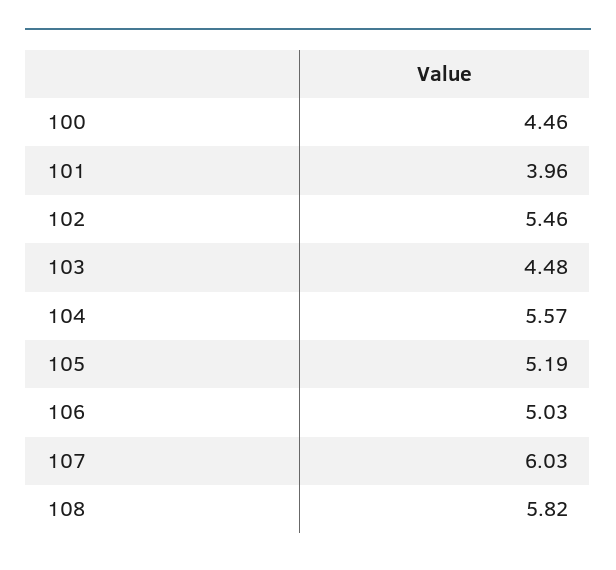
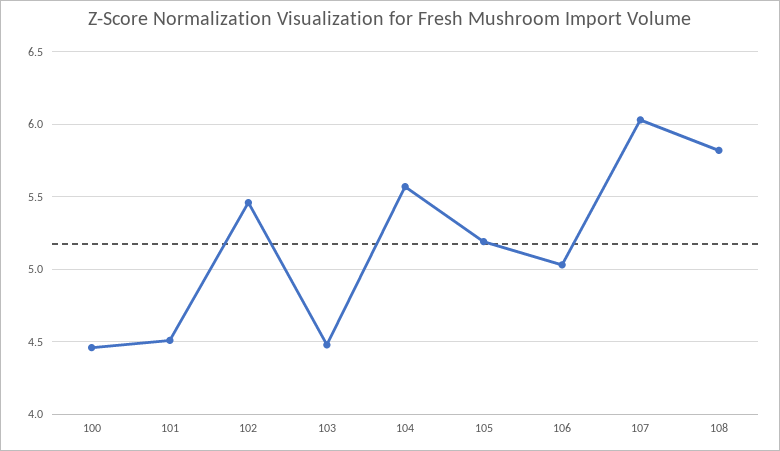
  {
    "100": 4.46,
-   "101": 3.96,
+   "101": 4.5,
    "102": 5.46,
    "103": 4.48,
    "104": 5.57,
    "105": 5.19,
    "106": 5.03,
    "107": 6.03,
    "108": 5.82
  }

